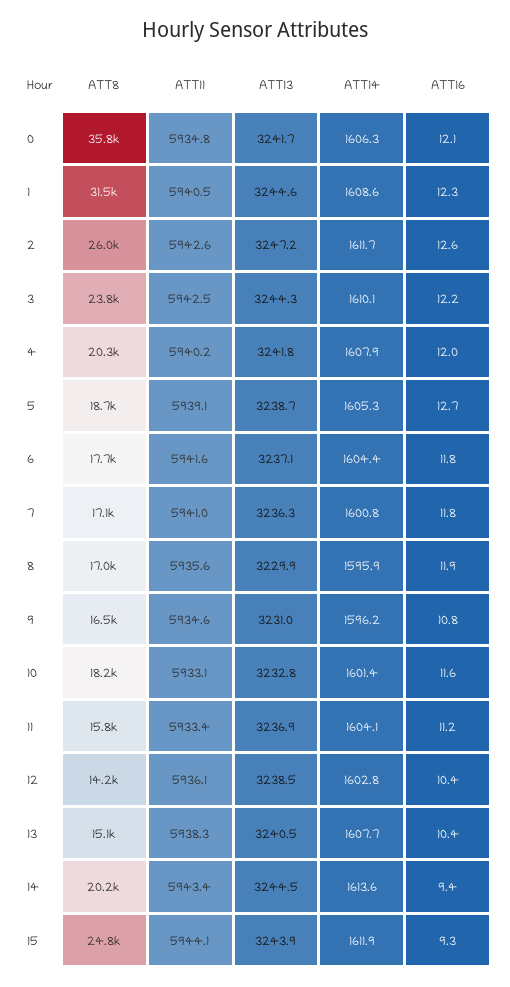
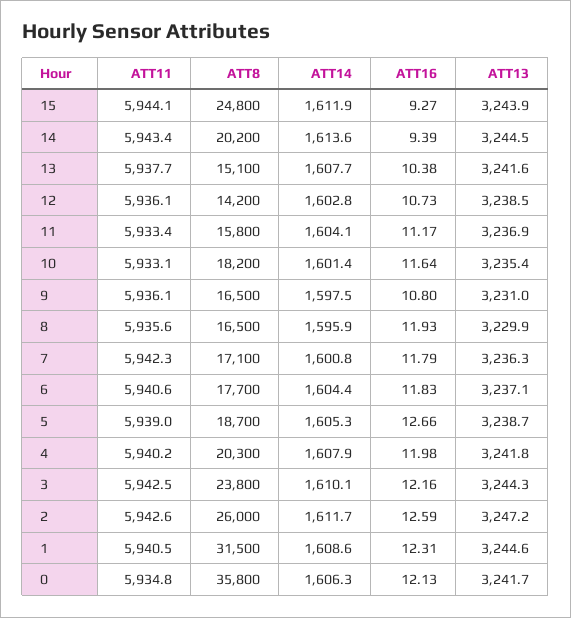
  {
    "ATT8": {
      "0": 35800,
      "1": 31500,
      "2": 26000,
      "3": 23800,
      "4": 20300,
      "5": 18700,
      "6": 17700,
      "7": 17100,
-     "8": 17000,
+     "8": 16500,
      "9": 16500,
      "10": 18200,
      "11": 15800,
      "12": 14200,
      "13": 15100,
      "14": 20200,
      "15": 24800
    },
    "ATT11": {
      "0": 5934.8,
      "1": 5940.5,
      "2": 5942.6,
      "3": 5942.5,
      "4": 5940.2,
-     "5": 5939.1,
+     "5": 5939,
-     "6": 5941.6,
+     "6": 5940.6,
-     "7": 5941,
+     "7": 5942.3,
      "8": 5935.6,
-     "9": 5934.6,
+     "9": 5936.1,
      "10": 5933.1,
      "11": 5933.4,
      "12": 5936.1,
-     "13": 5938.3,
+     "13": 5937.7,
      "14": 5943.4,
      "15": 5944.1
    },
    "ATT13": {
      "0": 3241.7,
      "1": 3244.6,
      "2": 3247.2,
      "3": 3244.3,
      "4": 3241.8,
      "5": 3238.7,
      "6": 3237.1,
      "7": 3236.3,
      "8": 3229.9,
      "9": 3231,
-     "10": 3232.8,
+     "10": 3235.4,
      "11": 3236.9,
      "12": 3238.5,
-     "13": 3240.5,
+     "13": 3241.6,
      "14": 3244.5,
      "15": 3243.9
    },
    "ATT14": {
      "0": 1606.3,
      "1": 1608.6,
      "2": 1611.7,
      "3": 1610.1,
      "4": 1607.9,
      "5": 1605.3,
      "6": 1604.4,
      "7": 1600.8,
      "8": 1595.9,
-     "9": 1596.2,
+     "9": 1597.5,
      "10": 1601.4,
      "11": 1604.1,
      "12": 1602.8,
      "13": 1607.7,
      "14": 1613.6,
      "15": 1611.9
    },
    "ATT16": {
      "0": 12.13,
      "1": 12.31,
      "2": 12.59,
      "3": 12.16,
      "4": 11.98,
      "5": 12.66,
      "6": 11.83,
      "7": 11.79,
      "8": 11.93,
      "9": 10.8,
      "10": 11.64,
      "11": 11.17,
-     "12": 10.4,
+     "12": 10.73,
      "13": 10.38,
      "14": 9.39,
      "15": 9.27
    }
  }

